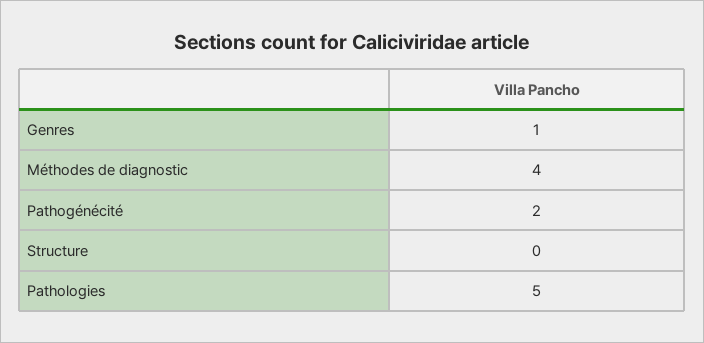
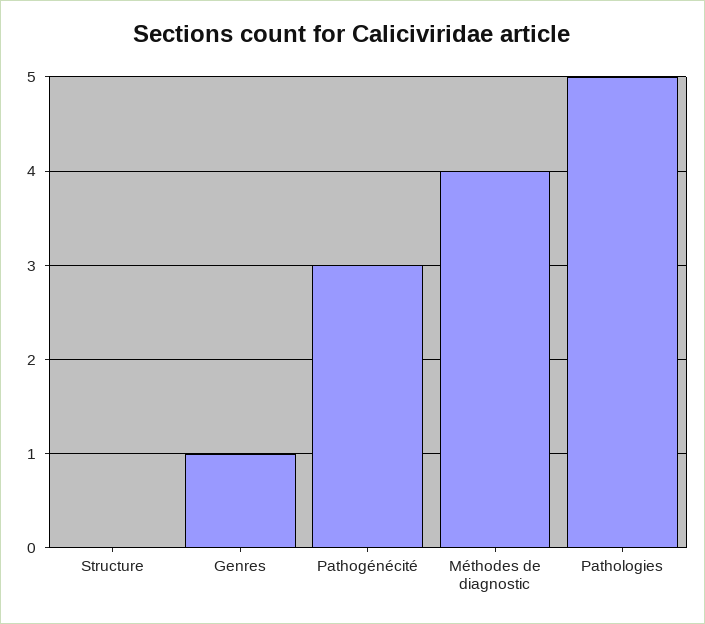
  {
    "Genres": 1,
    "Méthodes de diagnostic": 4,
-   "Pathogénécité": 2,
+   "Pathogénécité": 3,
    "Structure": 0,
    "Pathologies": 5
  }

